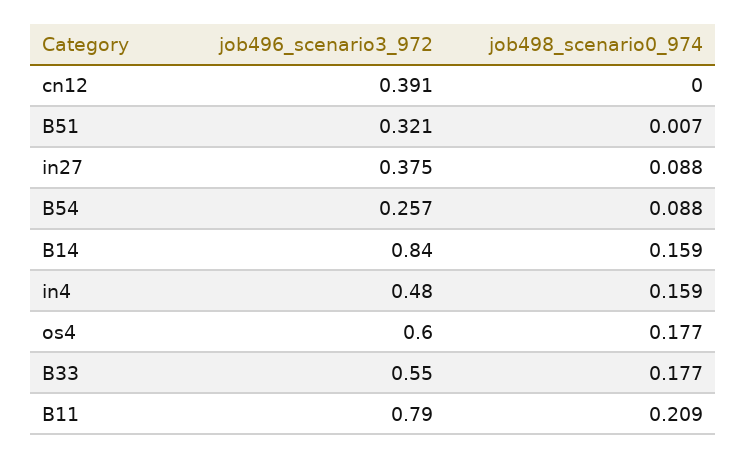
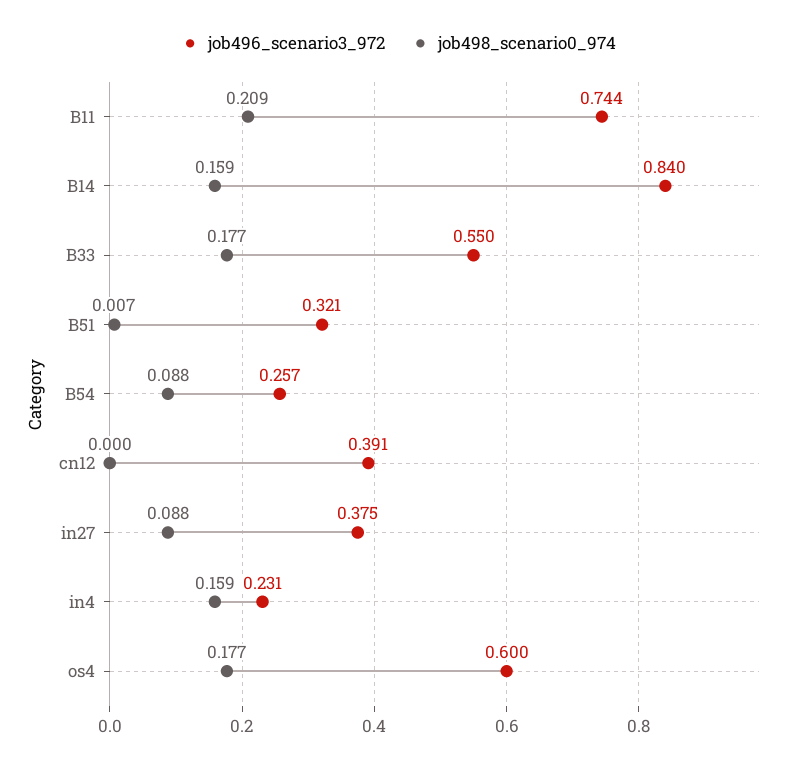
  {
    "job496_scenario3_972": {
      "cn12": 0.391,
      "B51": 0.321,
      "in27": 0.375,
      "B54": 0.257,
      "B14": 0.84,
-     "in4": 0.48,
+     "in4": 0.231,
      "os4": 0.6,
      "B33": 0.55,
-     "B11": 0.79
+     "B11": 0.744
    },
    "job498_scenario0_974": {
      "cn12": 0,
      "B51": 0.007,
      "in27": 0.088,
      "B54": 0.088,
      "B14": 0.159,
      "in4": 0.159,
      "os4": 0.177,
      "B33": 0.177,
      "B11": 0.209
    }
  }

